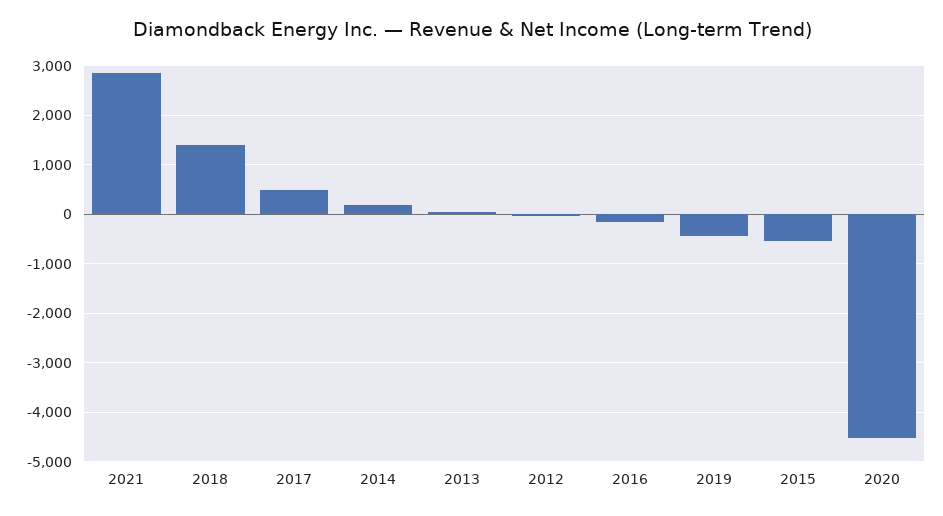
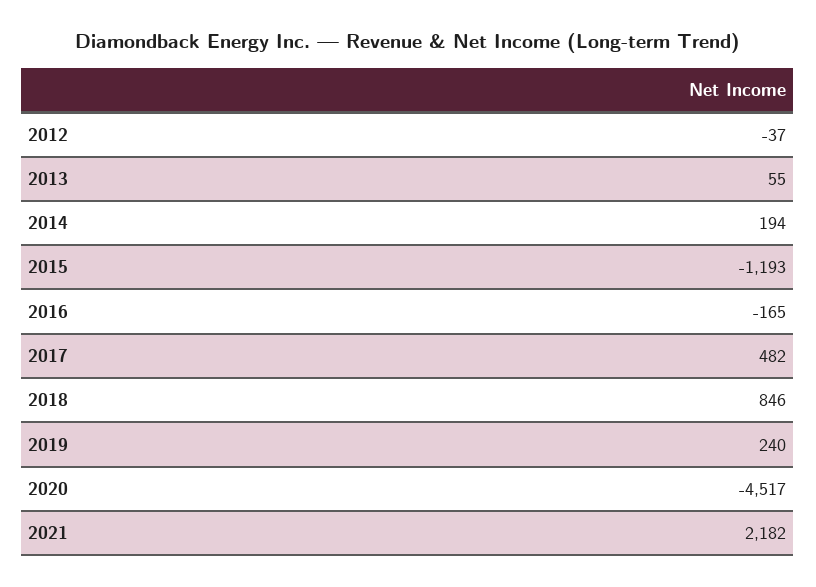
  {
-   "2021": 2800,
+   "2021": 2182,
-   "2018": 1400,
+   "2018": 846,
    "2017": 482,
    "2014": 194,
    "2013": 55,
    "2012": -37,
    "2016": -165,
-   "2019": -400,
+   "2019": 240,
-   "2015": -600,
+   "2015": -1193,
    "2020": -4517
  }

